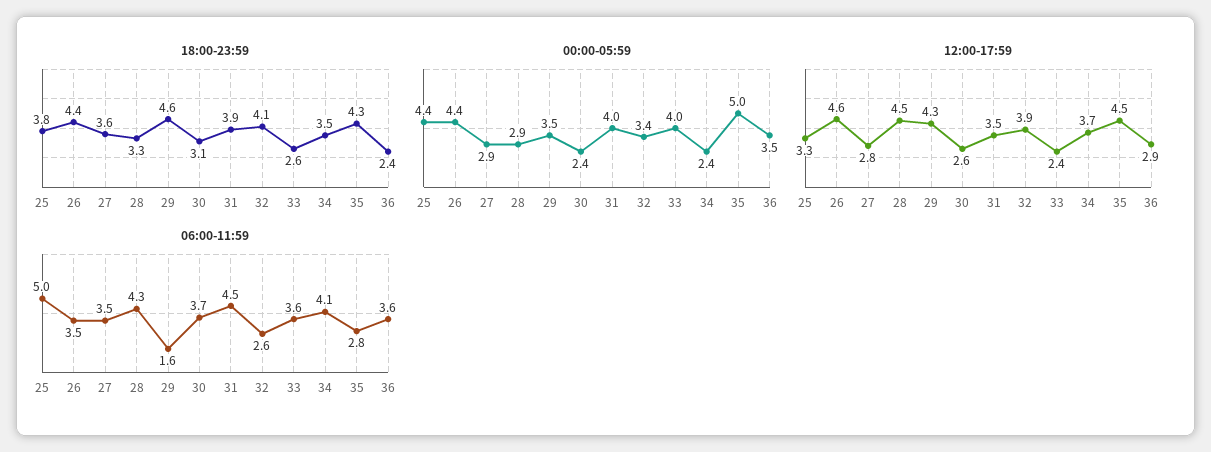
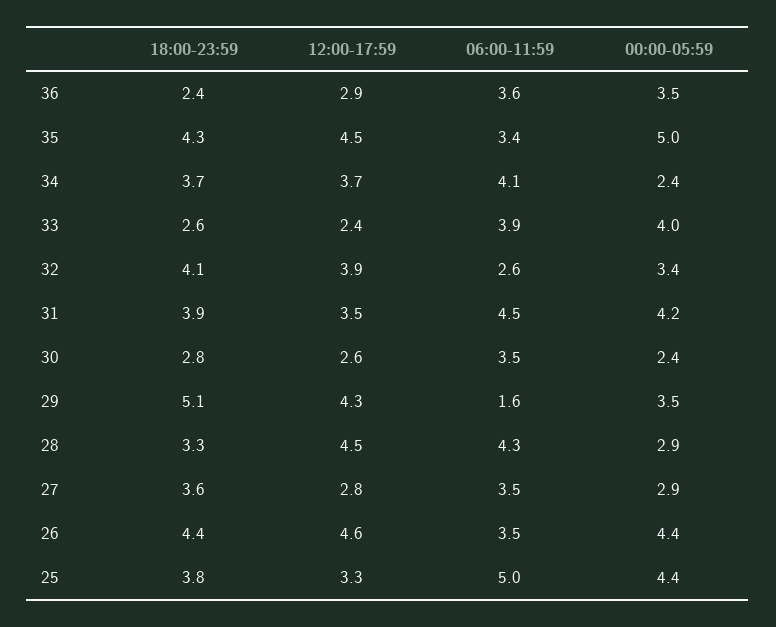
  {
    "18:00-23:59": {
      "25": 3.8,
      "26": 4.4,
      "27": 3.6,
      "28": 3.3,
-     "29": 4.6,
+     "29": 5.1,
-     "30": 3.1,
+     "30": 2.8,
      "31": 3.9,
      "32": 4.1,
      "33": 2.6,
-     "34": 3.5,
+     "34": 3.7,
      "35": 4.3,
      "36": 2.4
    },
    "00:00-05:59": {
      "25": 4.4,
      "26": 4.4,
      "27": 2.9,
      "28": 2.9,
      "29": 3.5,
      "30": 2.4,
-     "31": 4,
+     "31": 4.2,
      "32": 3.4,
      "33": 4,
      "34": 2.4,
      "35": 5,
      "36": 3.5
    },
    "12:00-17:59": {
      "25": 3.3,
      "26": 4.6,
      "27": 2.8,
      "28": 4.5,
      "29": 4.3,
      "30": 2.6,
      "31": 3.5,
      "32": 3.9,
      "33": 2.4,
      "34": 3.7,
      "35": 4.5,
      "36": 2.9
    },
    "06:00-11:59": {
      "25": 5,
      "26": 3.5,
      "27": 3.5,
      "28": 4.3,
      "29": 1.6,
-     "30": 3.7,
+     "30": 3.5,
      "31": 4.5,
      "32": 2.6,
-     "33": 3.6,
+     "33": 3.9,
      "34": 4.1,
-     "35": 2.8,
+     "35": 3.4,
      "36": 3.6
    }
  }

